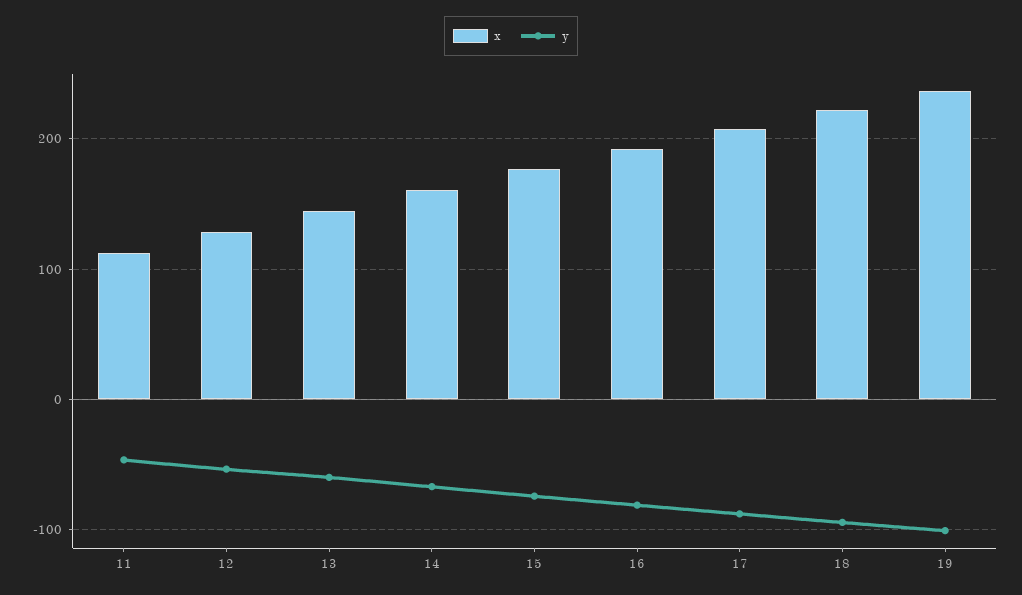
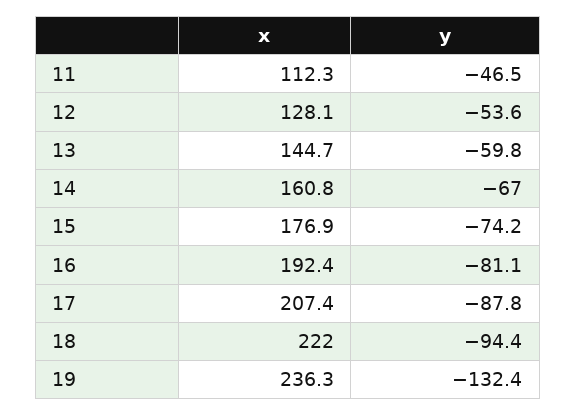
  {
    "x": {
      "11": 112.3,
      "12": 128.1,
      "13": 144.7,
      "14": 160.8,
      "15": 176.9,
      "16": 192.4,
      "17": 207.4,
      "18": 222,
      "19": 236.3
    },
    "y": {
      "11": -46.5,
      "12": -53.6,
      "13": -59.8,
      "14": -67,
      "15": -74.2,
      "16": -81.1,
      "17": -87.8,
      "18": -94.4,
-     "19": -100
+     "19": -132.4
    }
  }

